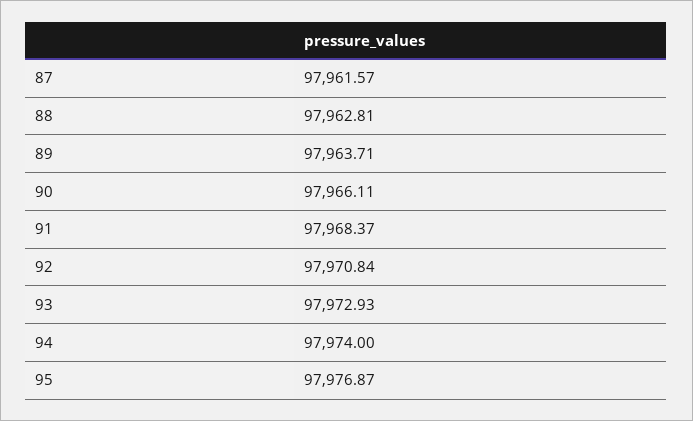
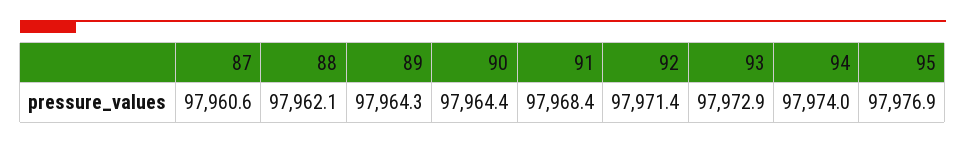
  {
-   "87": 97961.57,
+   "87": 97960.6,
-   "88": 97962.81,
+   "88": 97962.1,
-   "89": 97963.71,
+   "89": 97964.3,
-   "90": 97966.11,
+   "90": 97964.4,
    "91": 97968.37,
-   "92": 97970.84,
+   "92": 97971.4,
    "93": 97972.93,
    "94": 97974,
    "95": 97976.87
  }

